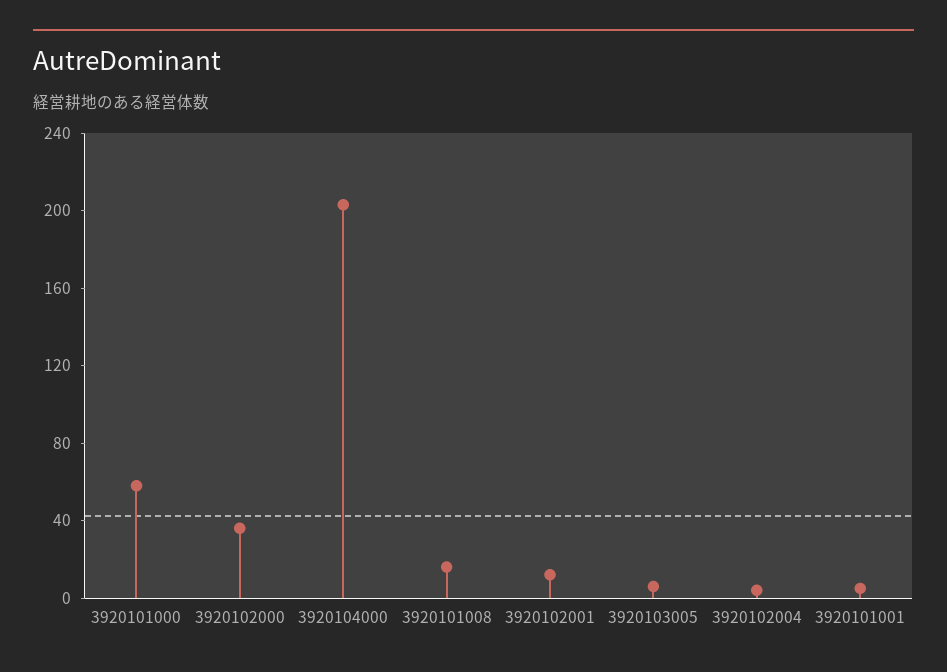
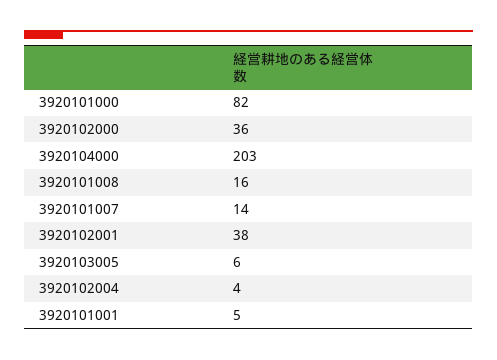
  {
-   "3920101000": 60,
+   "3920101000": 82,
    "3920102000": 36,
    "3920104000": 203,
    "3920101008": 16,
-   "3920102001": 10,
+   "3920102001": 38,
    "3920103005": 6,
    "3920102004": 4,
-   "3920101001": 5
+   "3920101001": 5,
+   "3920101007": 14
  }

